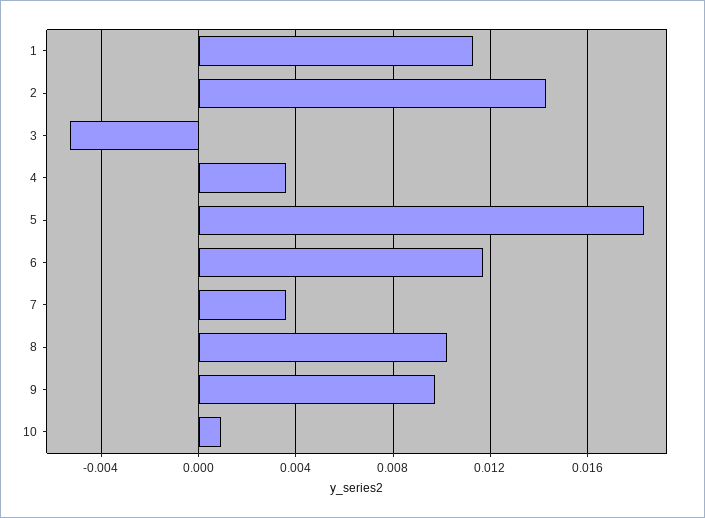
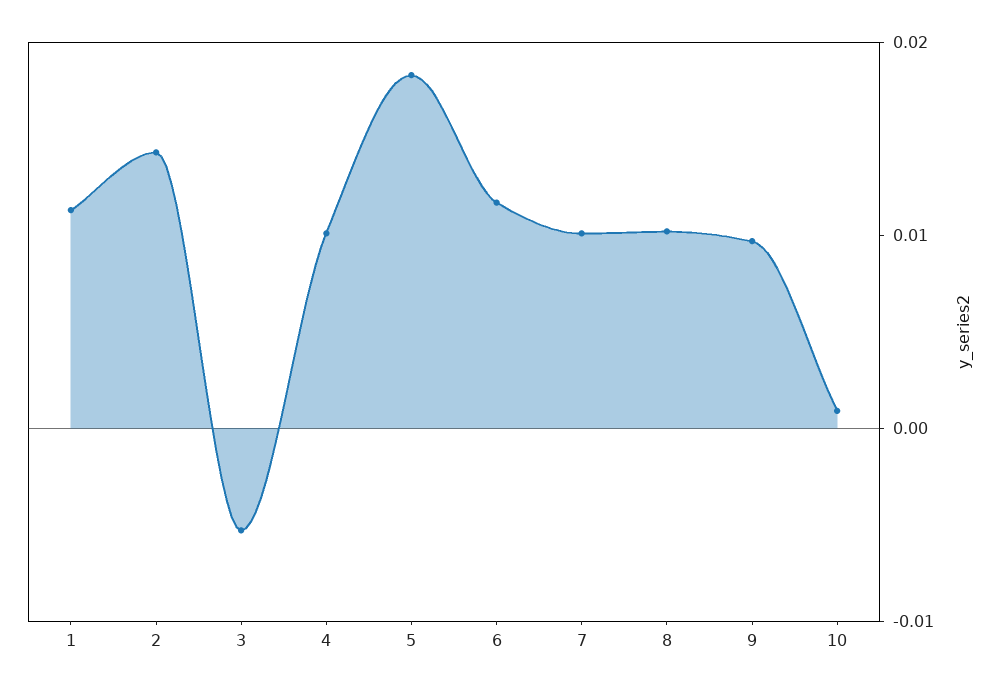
  {
    "1": 0.0115,
    "2": 0.0145,
    "3": -0.0055,
-   "4": 0.0035,
+   "4": 0.01,
    "5": 0.0185,
    "6": 0.0115,
-   "7": 0.0035,
+   "7": 0.01,
    "8": 0.01,
    "9": 0.0095,
    "10": 0.001
  }

